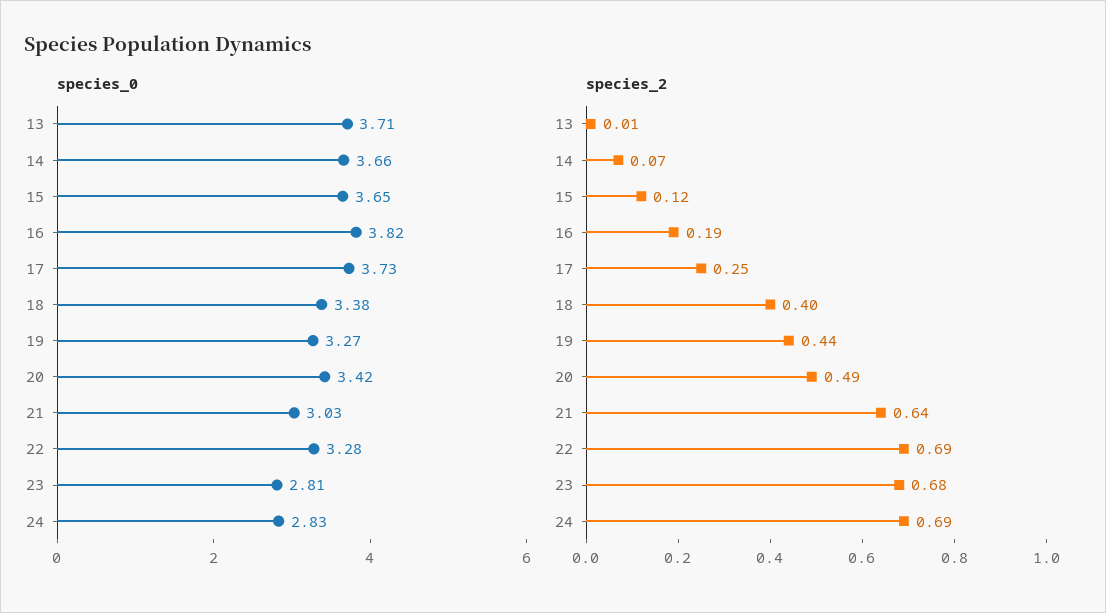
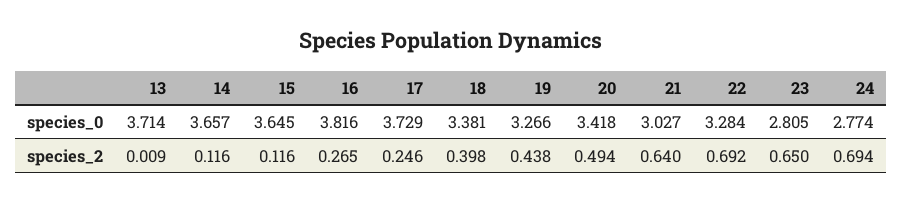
  {
    "species_0": {
      "13": 3.714,
      "14": 3.657,
      "15": 3.645,
      "16": 3.816,
      "17": 3.729,
      "18": 3.381,
      "19": 3.266,
      "20": 3.418,
      "21": 3.027,
      "22": 3.284,
      "23": 2.805,
-     "24": 2.83
+     "24": 2.774
    },
    "species_2": {
      "13": 0.009,
-     "14": 0.07,
+     "14": 0.116,
      "15": 0.116,
-     "16": 0.19,
+     "16": 0.265,
      "17": 0.246,
      "18": 0.398,
      "19": 0.438,
      "20": 0.494,
      "21": 0.64,
      "22": 0.692,
-     "23": 0.68,
+     "23": 0.65,
      "24": 0.694
    }
  }

